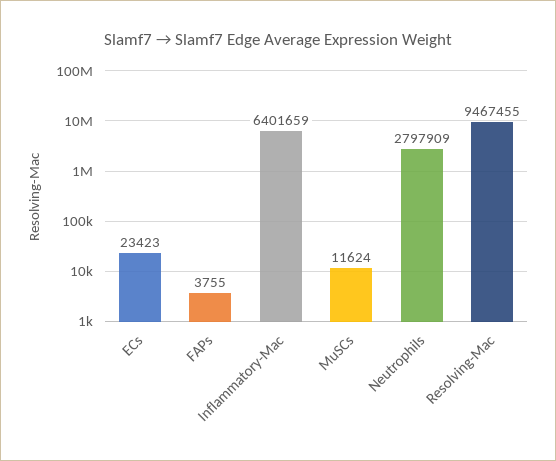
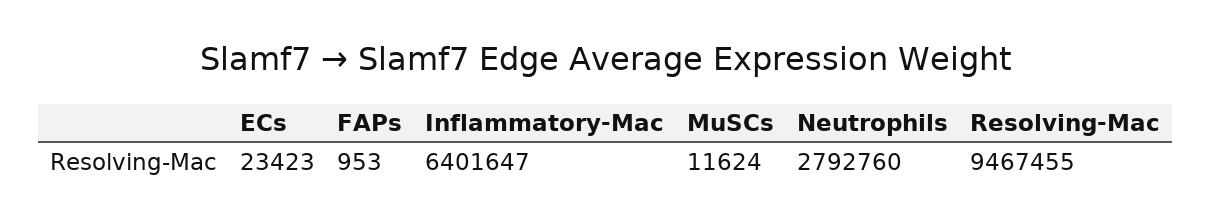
  {
    "ECs": 23423,
-   "FAPs": 3755,
+   "FAPs": 953,
-   "Inflammatory-Mac": 6401659,
+   "Inflammatory-Mac": 6401647,
    "MuSCs": 11624,
-   "Neutrophils": 2797909,
+   "Neutrophils": 2792760,
    "Resolving-Mac": 9467455
  }

